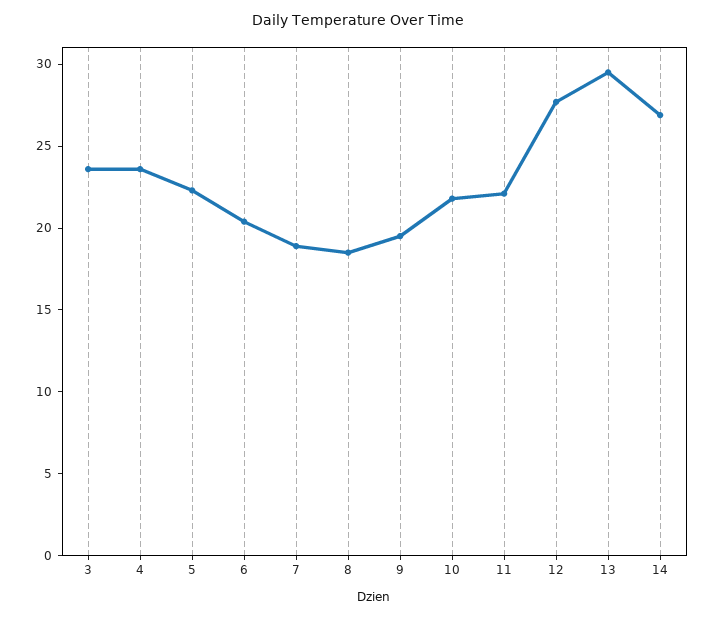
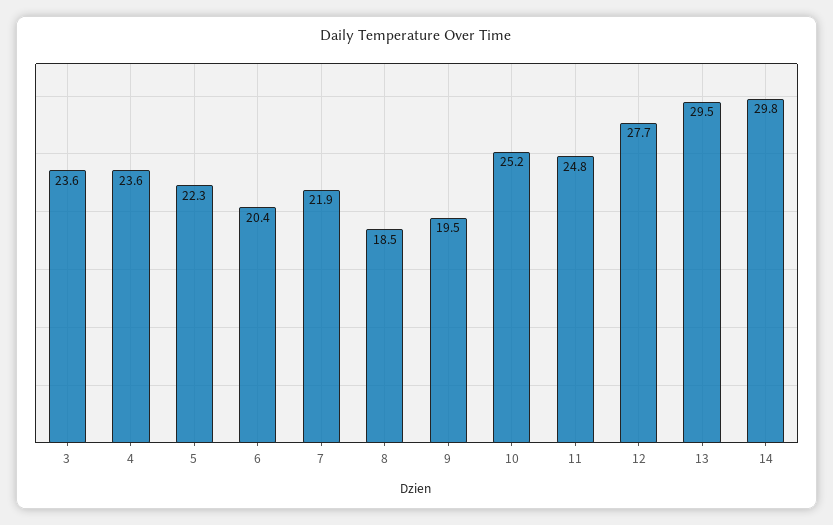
  {
    "3": 23.6,
    "4": 23.6,
    "5": 22.3,
    "6": 20.4,
-   "7": 19,
+   "7": 21.9,
    "8": 18.5,
    "9": 19.5,
-   "10": 22,
+   "10": 25.2,
-   "11": 22,
+   "11": 24.8,
    "12": 27.7,
    "13": 29.5,
-   "14": 27
+   "14": 29.8
  }

